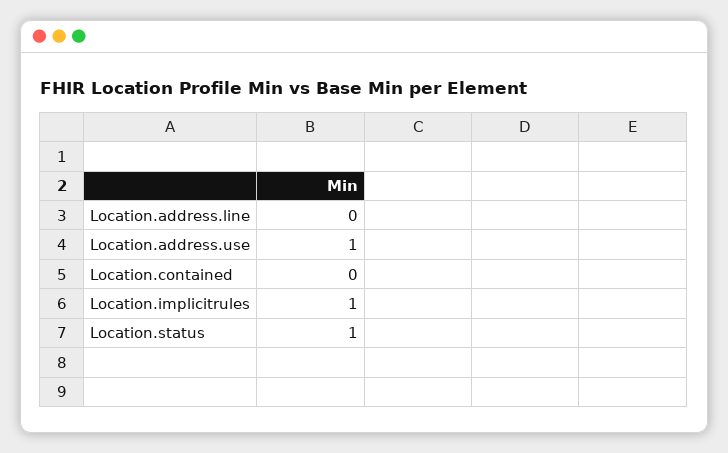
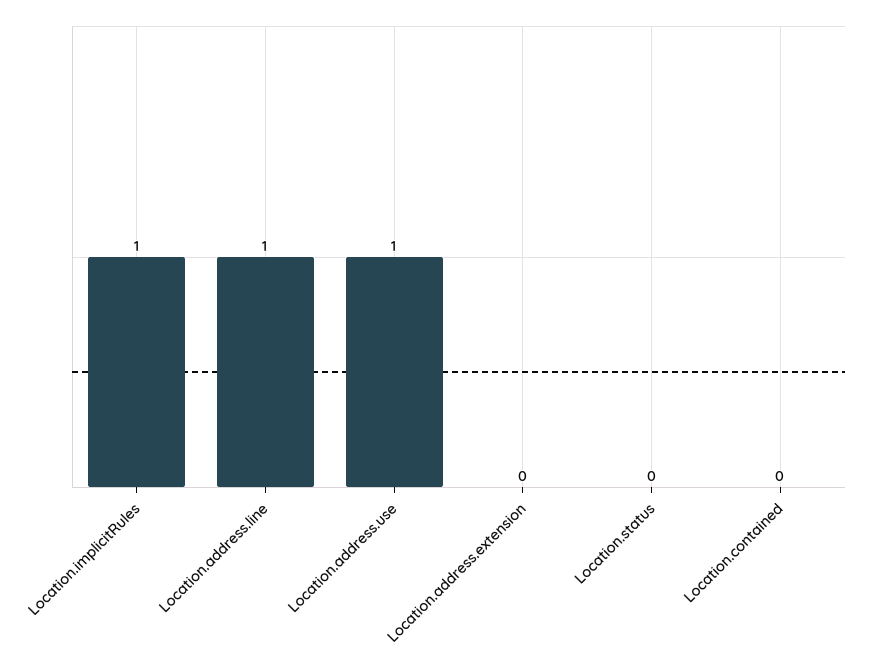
  {
-   "Location.address.line": 0,
+   "Location.address.line": 1,
    "Location.address.use": 1,
    "Location.contained": 0,
    "Location.implicitrules": 1,
-   "Location.status": 1
+   "Location.status": 0,
+   "Location.address.extension": 0
  }

